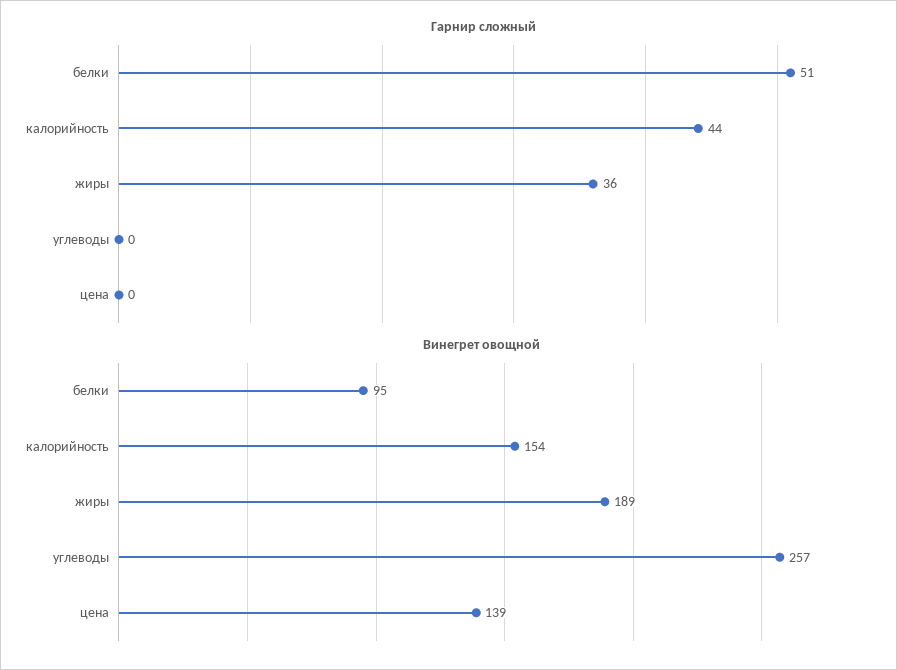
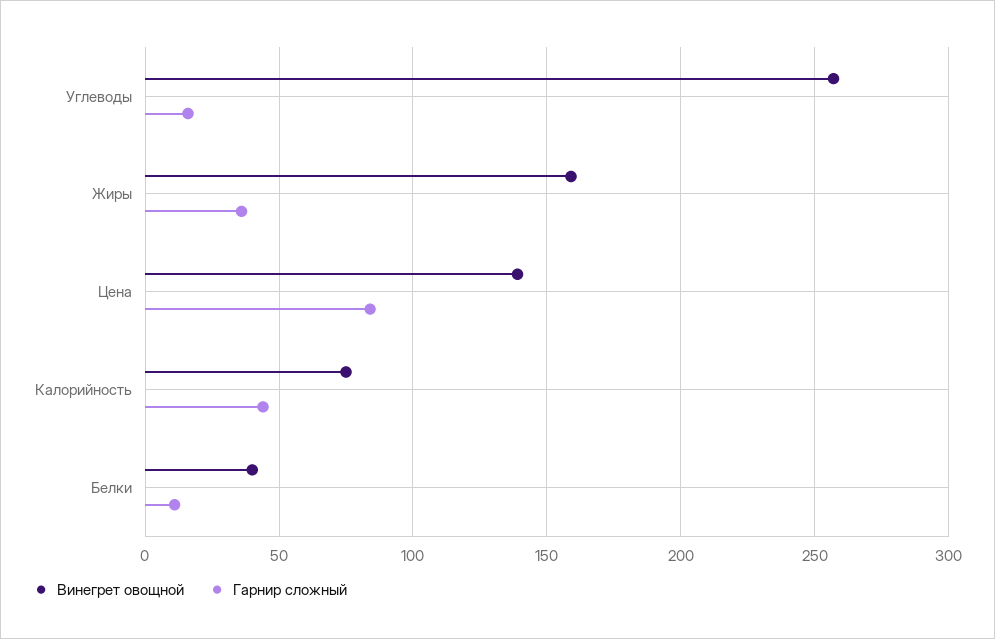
  {
    "Гарнир сложный": {
-     "белки": 51,
+     "белки": 10,
      "калорийность": 44,
      "жиры": 36,
-     "углеводы": 0,
+     "углеводы": 15,
-     "цена": 0
+     "цена": 85
    },
    "Винегрет овощной": {
-     "белки": 95,
+     "белки": 40,
-     "калорийность": 154,
+     "калорийность": 75,
-     "жиры": 189,
+     "жиры": 160,
      "углеводы": 257,
      "цена": 139
    }
  }

